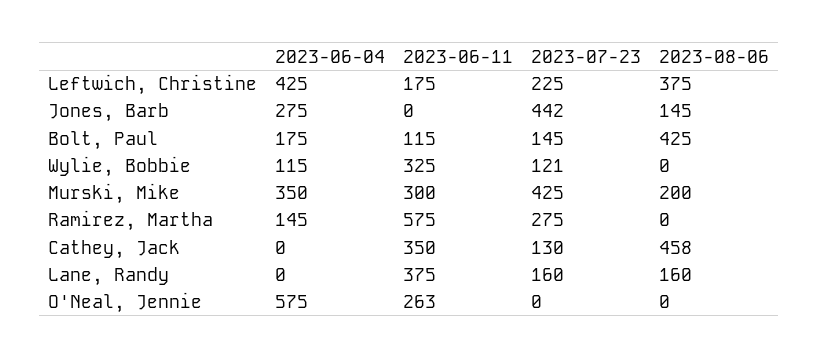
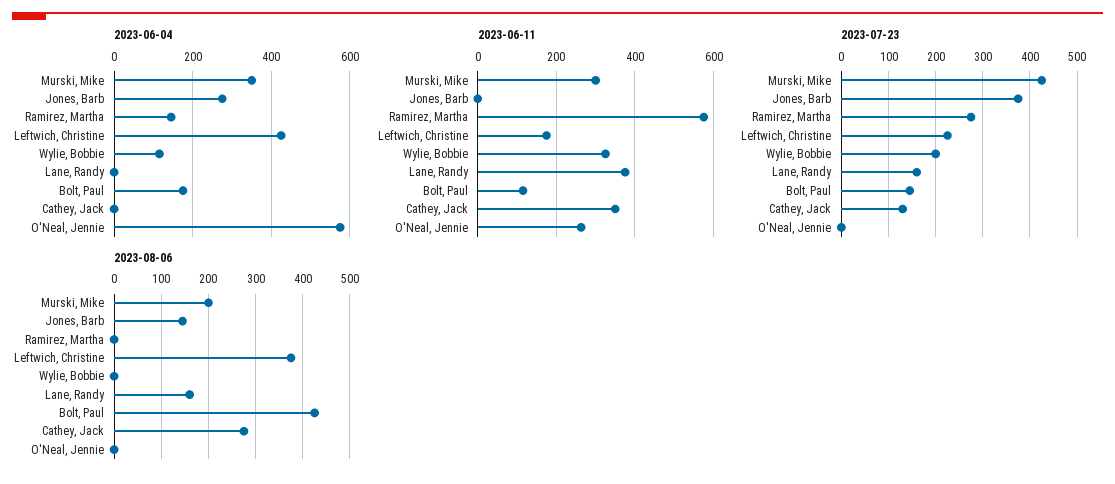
  {
    "2023-06-04": {
      "Leftwich, Christine": 425,
      "Jones, Barb": 275,
      "Bolt, Paul": 175,
      "Wylie, Bobbie": 115,
      "Murski, Mike": 350,
      "Ramirez, Martha": 145,
      "Cathey, Jack": 0,
      "Lane, Randy": 0,
      "O'Neal, Jennie": 575
    },
    "2023-06-11": {
      "Leftwich, Christine": 175,
      "Jones, Barb": 0,
      "Bolt, Paul": 115,
      "Wylie, Bobbie": 325,
      "Murski, Mike": 300,
      "Ramirez, Martha": 575,
      "Cathey, Jack": 350,
      "Lane, Randy": 375,
      "O'Neal, Jennie": 263
    },
    "2023-07-23": {
      "Leftwich, Christine": 225,
-     "Jones, Barb": 442,
+     "Jones, Barb": 380,
      "Bolt, Paul": 145,
-     "Wylie, Bobbie": 121,
+     "Wylie, Bobbie": 200,
      "Murski, Mike": 425,
      "Ramirez, Martha": 275,
      "Cathey, Jack": 130,
      "Lane, Randy": 160,
      "O'Neal, Jennie": 0
    },
    "2023-08-06": {
      "Leftwich, Christine": 375,
      "Jones, Barb": 145,
      "Bolt, Paul": 425,
      "Wylie, Bobbie": 0,
      "Murski, Mike": 200,
      "Ramirez, Martha": 0,
-     "Cathey, Jack": 458,
+     "Cathey, Jack": 280,
      "Lane, Randy": 160,
      "O'Neal, Jennie": 0
    }
  }

